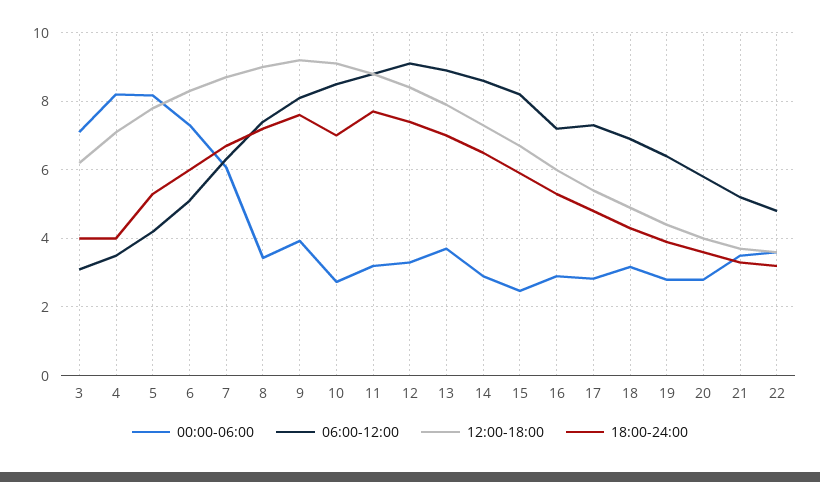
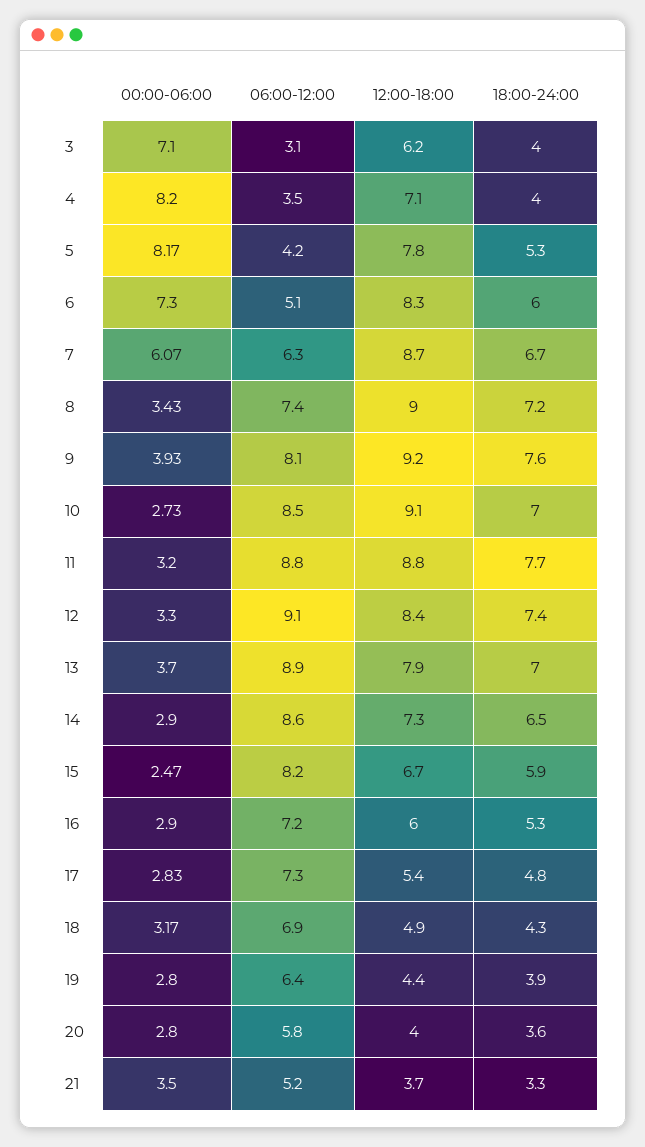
  {
    "00:00-06:00": {
      "3": 7.1,
      "4": 8.2,
      "5": 8.17,
      "6": 7.3,
      "7": 6.07,
      "8": 3.43,
      "9": 3.93,
      "10": 2.73,
      "11": 3.2,
      "12": 3.3,
      "13": 3.7,
      "14": 2.9,
      "15": 2.47,
      "16": 2.9,
      "17": 2.83,
      "18": 3.17,
      "19": 2.8,
      "20": 2.8,
-     "21": 3.5,
+     "21": 3.5
-     "22": 3.6
    },
    "06:00-12:00": {
      "3": 3.1,
      "4": 3.5,
      "5": 4.2,
      "6": 5.1,
      "7": 6.3,
      "8": 7.4,
      "9": 8.1,
      "10": 8.5,
      "11": 8.8,
      "12": 9.1,
      "13": 8.9,
      "14": 8.6,
      "15": 8.2,
      "16": 7.2,
      "17": 7.3,
      "18": 6.9,
      "19": 6.4,
      "20": 5.8,
-     "21": 5.2,
+     "21": 5.2
-     "22": 4.8
    },
    "12:00-18:00": {
      "3": 6.2,
      "4": 7.1,
      "5": 7.8,
      "6": 8.3,
      "7": 8.7,
      "8": 9,
      "9": 9.2,
      "10": 9.1,
      "11": 8.8,
      "12": 8.4,
      "13": 7.9,
      "14": 7.3,
      "15": 6.7,
      "16": 6,
      "17": 5.4,
      "18": 4.9,
      "19": 4.4,
      "20": 4,
-     "21": 3.7,
+     "21": 3.7
-     "22": 3.6
    },
    "18:00-24:00": {
      "3": 4,
      "4": 4,
      "5": 5.3,
      "6": 6,
      "7": 6.7,
      "8": 7.2,
      "9": 7.6,
      "10": 7,
      "11": 7.7,
      "12": 7.4,
      "13": 7,
      "14": 6.5,
      "15": 5.9,
      "16": 5.3,
      "17": 4.8,
      "18": 4.3,
      "19": 3.9,
      "20": 3.6,
-     "21": 3.3,
+     "21": 3.3
-     "22": 3.2
    }
  }

